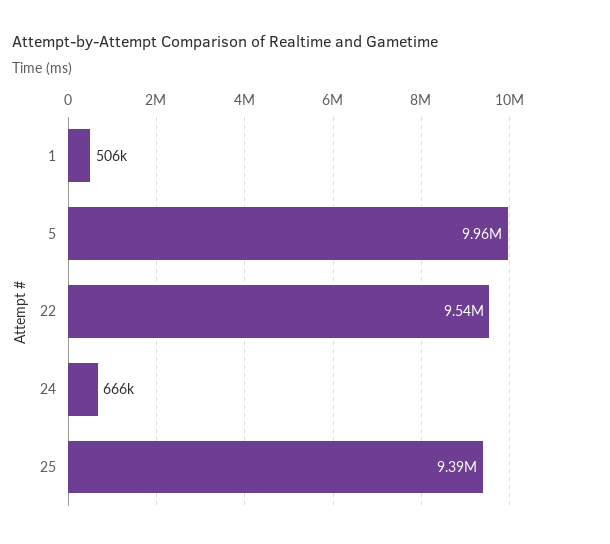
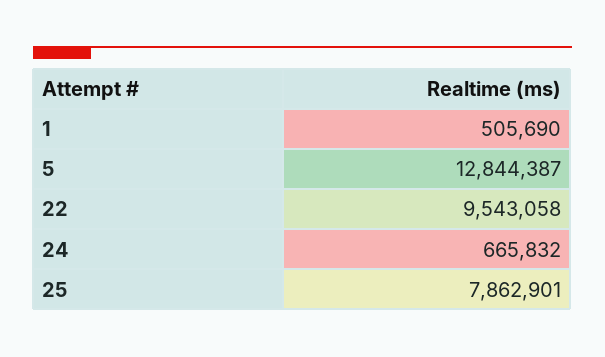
  {
    "1": 505690,
-   "5": 9960000,
+   "5": 12844387,
    "22": 9543058,
    "24": 665832,
-   "25": 9390000
+   "25": 7862901
  }

